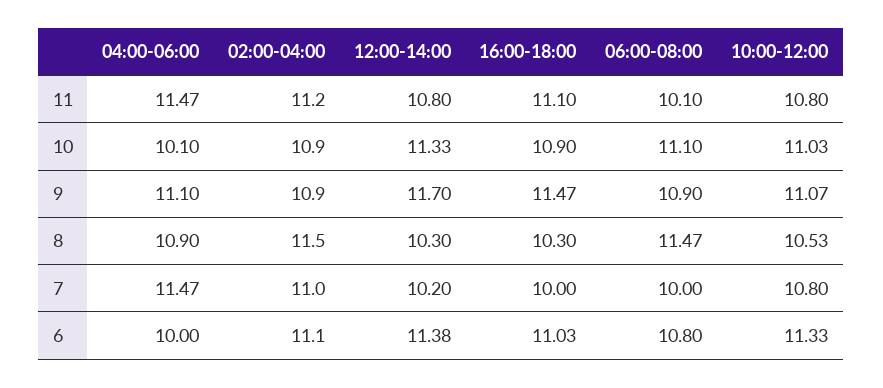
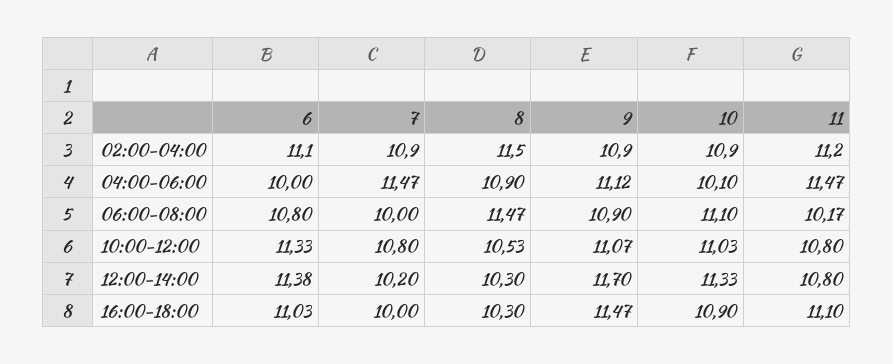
  {
    "04:00-06:00": {
      "11": 11.47,
      "10": 10.1,
-     "9": 11.1,
+     "9": 11.12,
      "8": 10.9,
      "7": 11.47,
      "6": 10
    },
    "02:00-04:00": {
      "11": 11.2,
      "10": 10.9,
      "9": 10.9,
      "8": 11.5,
-     "7": 11,
+     "7": 10.9,
      "6": 11.1
    },
    "12:00-14:00": {
      "11": 10.8,
      "10": 11.33,
      "9": 11.7,
      "8": 10.3,
      "7": 10.2,
      "6": 11.38
    },
    "16:00-18:00": {
      "11": 11.1,
      "10": 10.9,
      "9": 11.47,
      "8": 10.3,
      "7": 10,
      "6": 11.03
    },
    "06:00-08:00": {
-     "11": 10.1,
+     "11": 10.17,
      "10": 11.1,
      "9": 10.9,
      "8": 11.47,
      "7": 10,
      "6": 10.8
    },
    "10:00-12:00": {
      "11": 10.8,
      "10": 11.03,
      "9": 11.07,
      "8": 10.53,
      "7": 10.8,
      "6": 11.33
    }
  }

